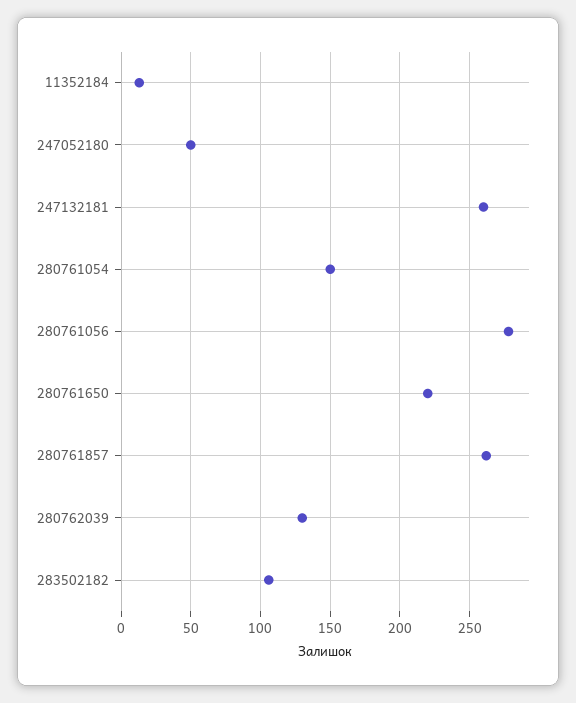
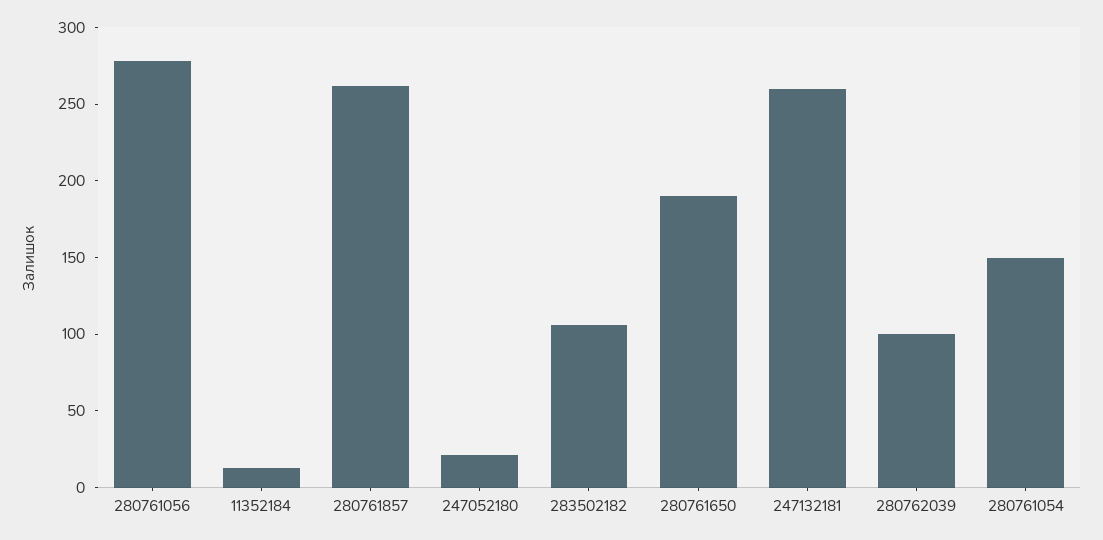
  {
    "11352184": 15,
-   "247052180": 50,
+   "247052180": 20,
    "247132181": 260,
    "280761054": 150,
    "280761056": 280,
-   "280761650": 220,
+   "280761650": 190,
    "280761857": 260,
-   "280762039": 130,
+   "280762039": 100,
    "283502182": 105
  }

